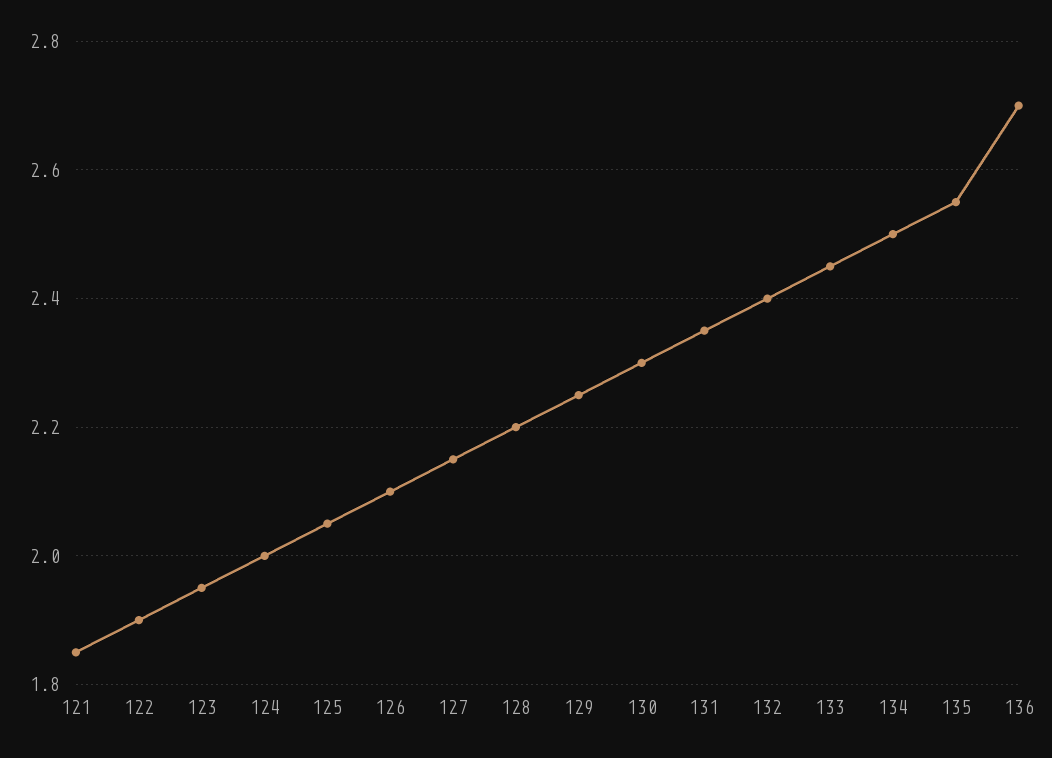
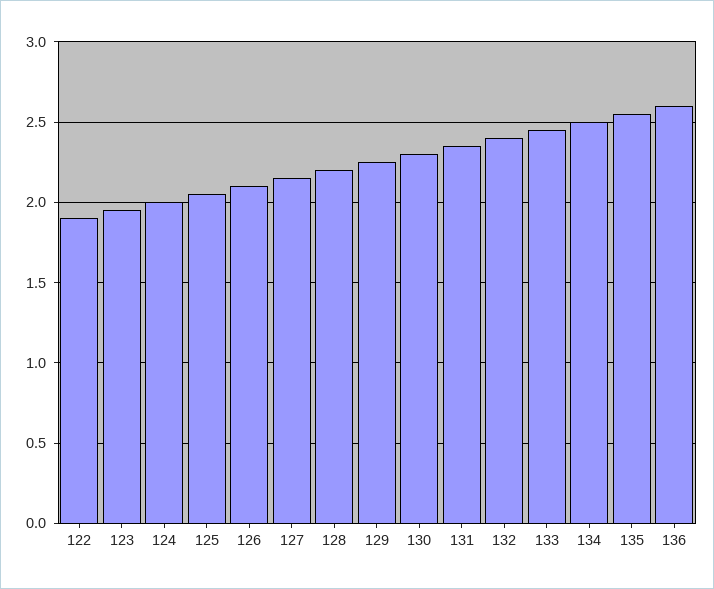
  {
-   "121": 1.85,
    "122": 1.9,
    "123": 1.95,
    "124": 2,
    "125": 2.05,
    "126": 2.1,
    "127": 2.15,
    "128": 2.2,
    "129": 2.25,
    "130": 2.3,
    "131": 2.35,
    "132": 2.4,
    "133": 2.45,
    "134": 2.5,
    "135": 2.55,
-   "136": 2.7
+   "136": 2.6
  }

